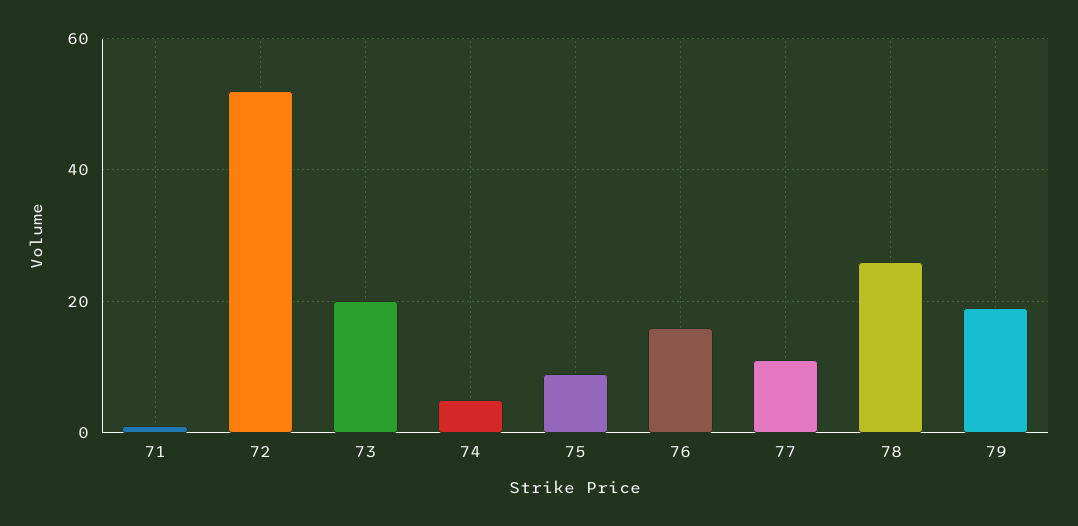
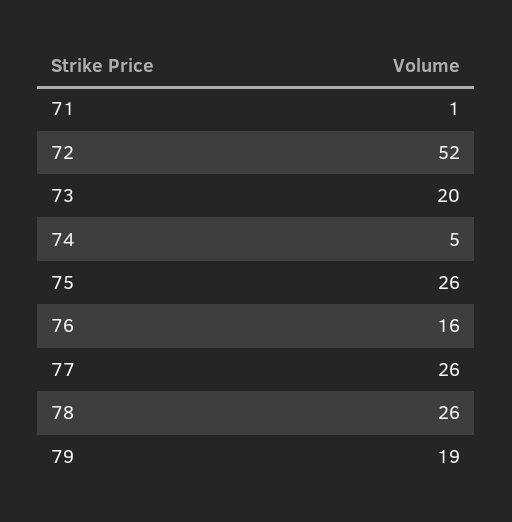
  {
    "71": 1,
    "72": 52,
    "73": 20,
    "74": 5,
-   "75": 10,
+   "75": 26,
    "76": 16,
-   "77": 10,
+   "77": 26,
    "78": 26,
    "79": 19
  }

